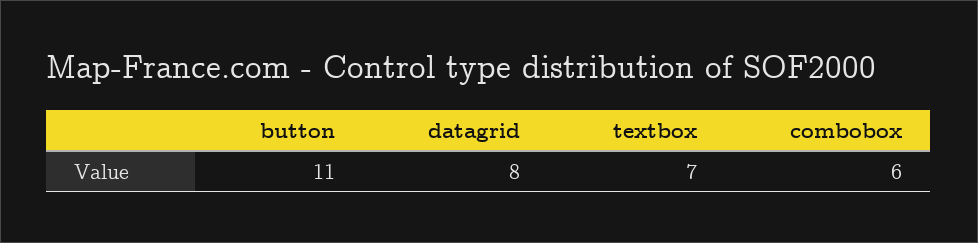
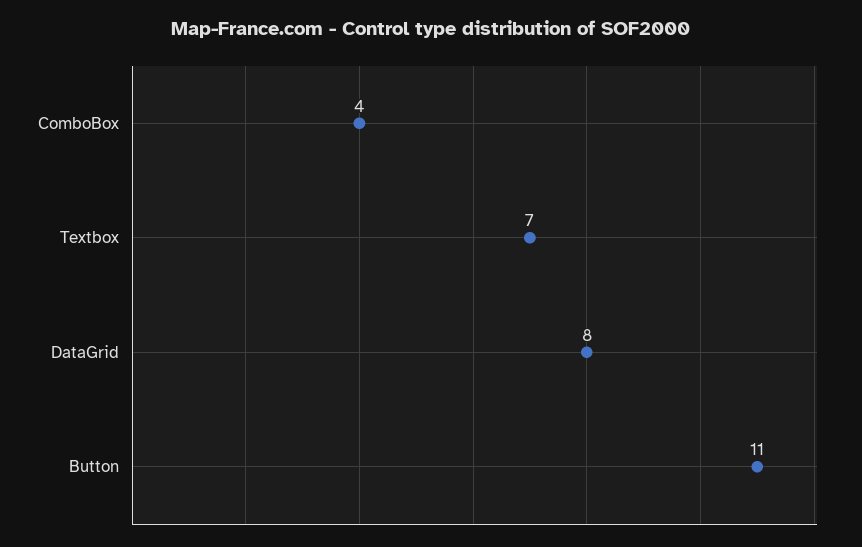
  {
    "button": 11,
    "datagrid": 8,
    "textbox": 7,
-   "combobox": 6
+   "combobox": 4
  }

